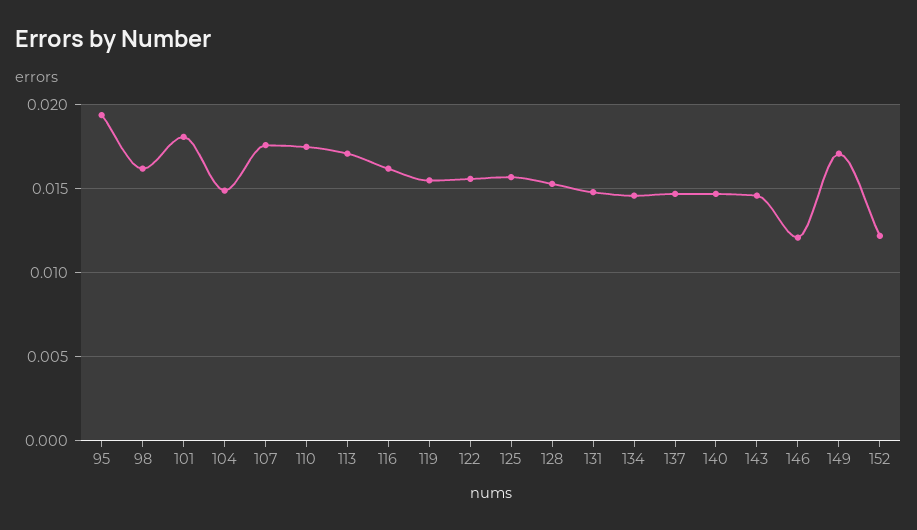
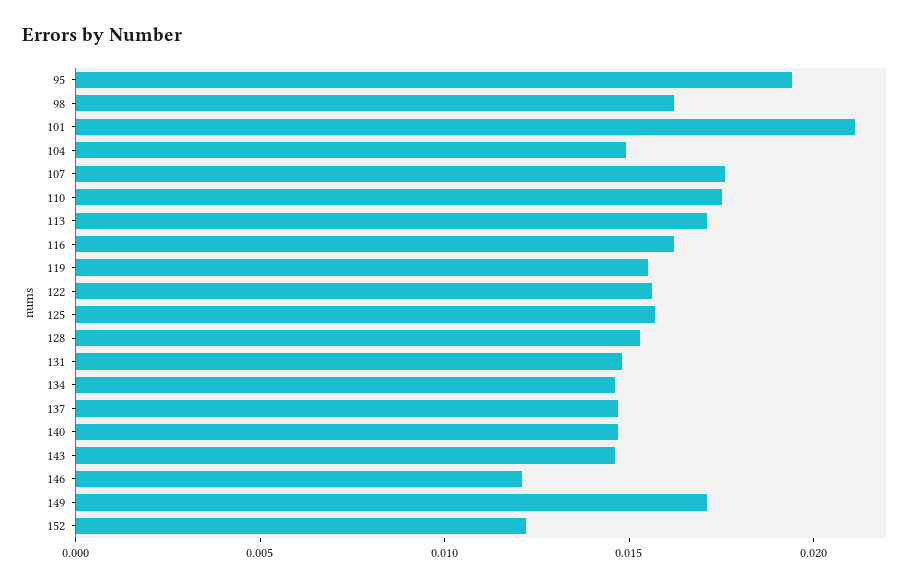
  {
    "95": 0.0195,
    "98": 0.016,
-   "101": 0.018,
+   "101": 0.021,
    "104": 0.015,
    "107": 0.0175,
    "110": 0.0175,
    "113": 0.017,
    "116": 0.016,
    "119": 0.0155,
    "122": 0.0155,
    "125": 0.0155,
    "128": 0.0155,
    "131": 0.015,
    "134": 0.0145,
    "137": 0.0145,
    "140": 0.0145,
    "143": 0.0145,
    "146": 0.012,
    "149": 0.017,
    "152": 0.012
  }

